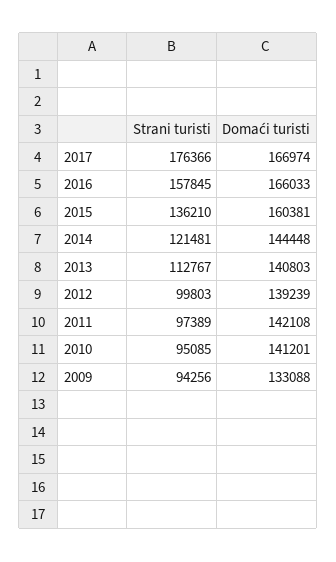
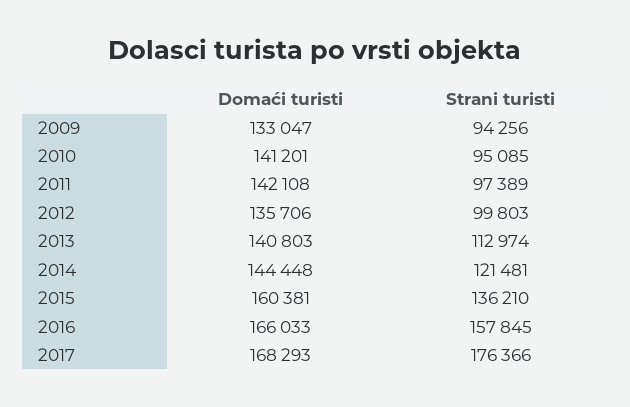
  {
    "Strani turisti": {
      "2017": 176366,
      "2016": 157845,
      "2015": 136210,
      "2014": 121481,
-     "2013": 112767,
+     "2013": 112974,
      "2012": 99803,
      "2011": 97389,
      "2010": 95085,
      "2009": 94256
    },
    "Domaći turisti": {
-     "2017": 166974,
+     "2017": 168293,
      "2016": 166033,
      "2015": 160381,
      "2014": 144448,
      "2013": 140803,
-     "2012": 139239,
+     "2012": 135706,
      "2011": 142108,
      "2010": 141201,
-     "2009": 133088
+     "2009": 133047
    }
  }

